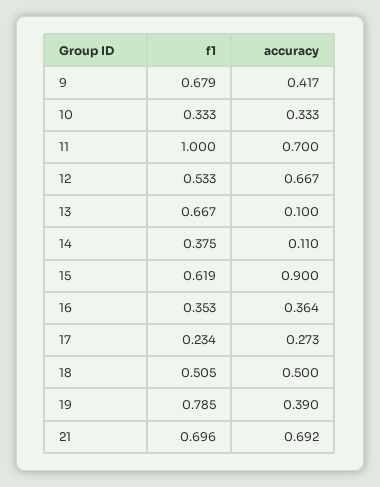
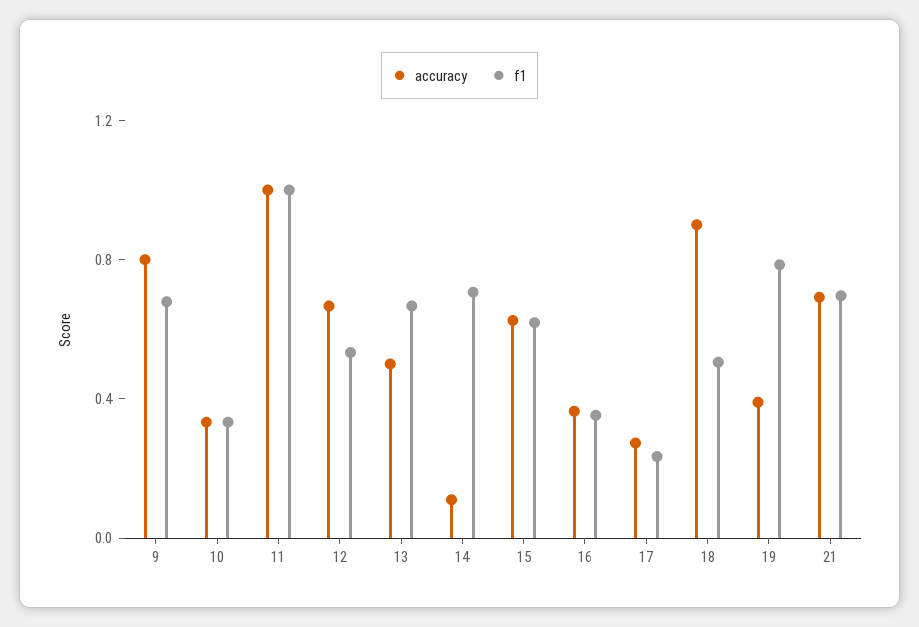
  {
    "f1": {
      "9": 0.679,
      "10": 0.333,
      "11": 1,
      "12": 0.533,
      "13": 0.667,
-     "14": 0.375,
+     "14": 0.7,
      "15": 0.619,
      "16": 0.353,
      "17": 0.234,
      "18": 0.505,
      "19": 0.785,
      "21": 0.696
    },
    "accuracy": {
-     "9": 0.417,
+     "9": 0.8,
      "10": 0.333,
-     "11": 0.7,
+     "11": 1,
      "12": 0.667,
-     "13": 0.1,
+     "13": 0.5,
      "14": 0.11,
-     "15": 0.9,
+     "15": 0.6,
      "16": 0.364,
      "17": 0.273,
-     "18": 0.5,
+     "18": 0.9,
      "19": 0.39,
      "21": 0.692
    }
  }

